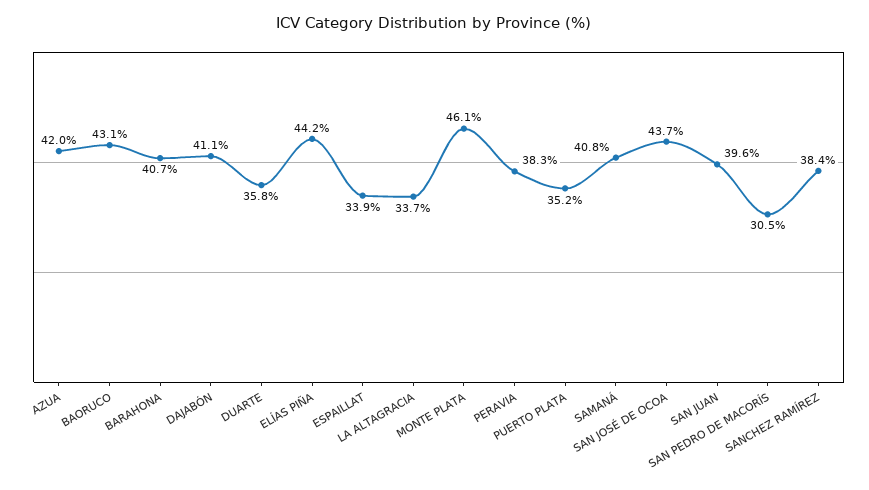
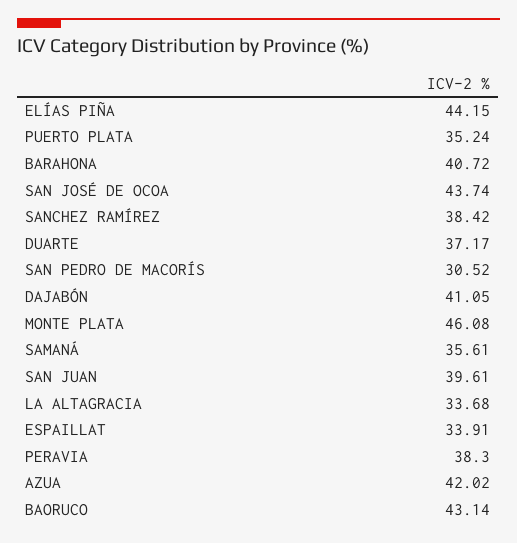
  {
    "AZUA": 42.02,
    "BAORUCO": 43.14,
    "BARAHONA": 40.72,
    "DAJABÓN": 41.05,
-   "DUARTE": 35.8,
+   "DUARTE": 37.17,
    "ELÍAS PIÑA": 44.15,
    "ESPAILLAT": 33.91,
    "LA ALTAGRACIA": 33.68,
    "MONTE PLATA": 46.08,
    "PERAVIA": 38.3,
    "PUERTO PLATA": 35.24,
-   "SAMANÁ": 40.8,
+   "SAMANÁ": 35.61,
    "SAN JOSÉ DE OCOA": 43.74,
    "SAN JUAN": 39.61,
    "SAN PEDRO DE MACORÍS": 30.52,
    "SANCHEZ RAMÍREZ": 38.42
  }

